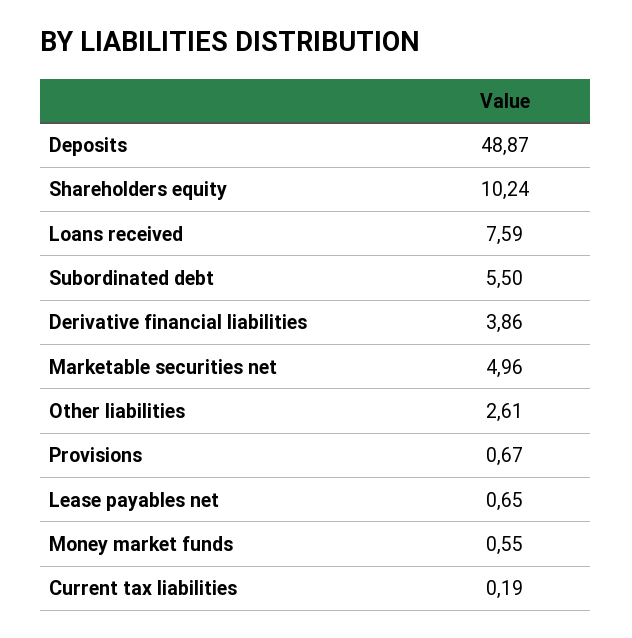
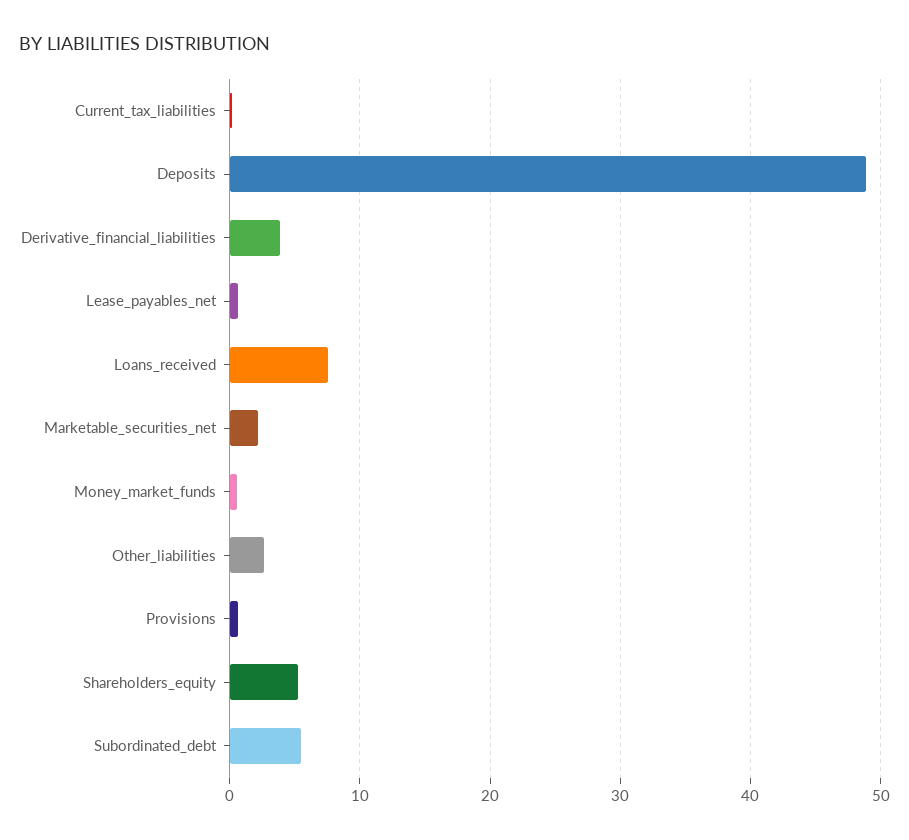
  {
    "Deposits": 48.87,
-   "Shareholders equity": 10.24,
+   "Shareholders equity": 5,
    "Loans received": 7.59,
    "Subordinated debt": 5.5,
    "Derivative financial liabilities": 3.86,
-   "Marketable securities net": 4.96,
+   "Marketable securities net": 2,
    "Other liabilities": 2.61,
    "Provisions": 0.67,
    "Lease payables net": 0.65,
    "Money market funds": 0.55,
    "Current tax liabilities": 0.19
  }

